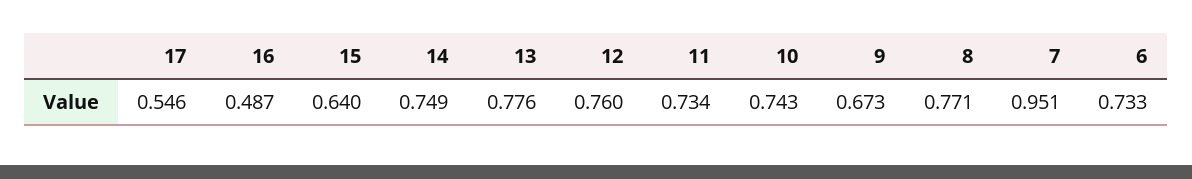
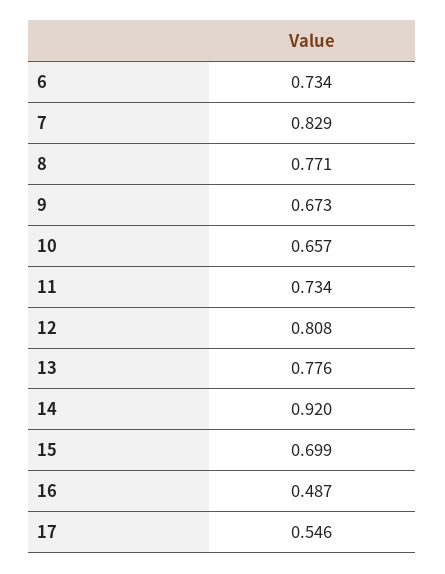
  {
    "17": 0.546,
    "16": 0.487,
-   "15": 0.64,
+   "15": 0.699,
-   "14": 0.749,
+   "14": 0.92,
    "13": 0.776,
-   "12": 0.76,
+   "12": 0.808,
    "11": 0.734,
-   "10": 0.743,
+   "10": 0.657,
    "9": 0.673,
    "8": 0.771,
-   "7": 0.951,
+   "7": 0.829,
-   "6": 0.733
+   "6": 0.734
  }

